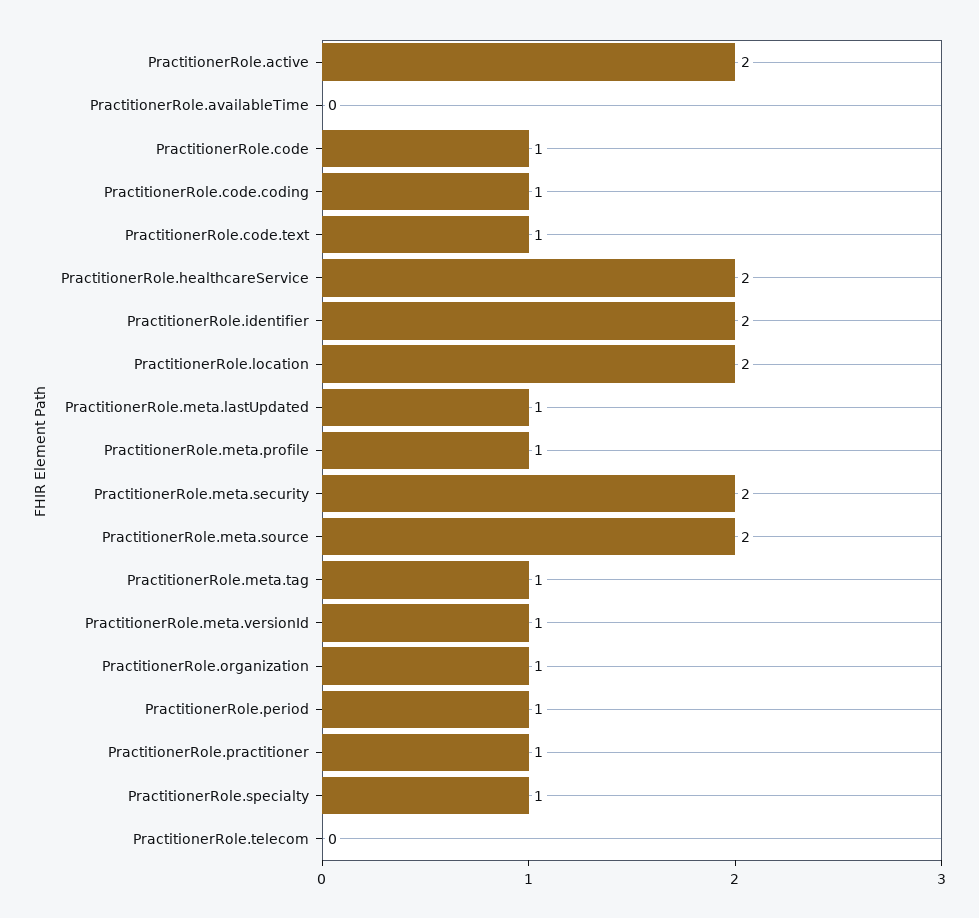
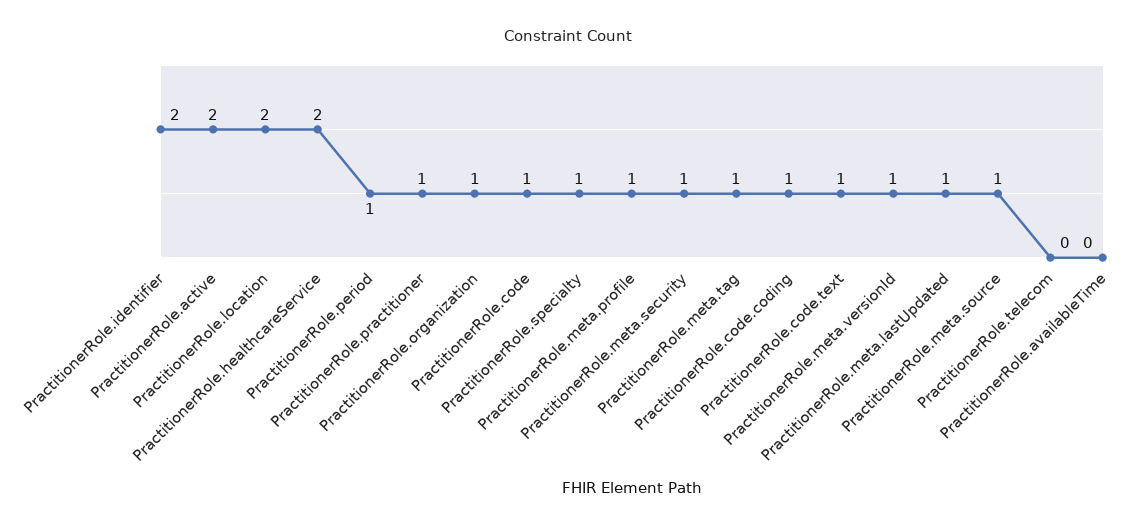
  {
    "PractitionerRole.active": 2,
    "PractitionerRole.availableTime": 0,
    "PractitionerRole.code": 1,
    "PractitionerRole.code.coding": 1,
    "PractitionerRole.code.text": 1,
    "PractitionerRole.healthcareService": 2,
    "PractitionerRole.identifier": 2,
    "PractitionerRole.location": 2,
    "PractitionerRole.meta.lastUpdated": 1,
    "PractitionerRole.meta.profile": 1,
-   "PractitionerRole.meta.security": 2,
+   "PractitionerRole.meta.security": 1,
-   "PractitionerRole.meta.source": 2,
+   "PractitionerRole.meta.source": 1,
    "PractitionerRole.meta.tag": 1,
    "PractitionerRole.meta.versionId": 1,
    "PractitionerRole.organization": 1,
    "PractitionerRole.period": 1,
    "PractitionerRole.practitioner": 1,
    "PractitionerRole.specialty": 1,
    "PractitionerRole.telecom": 0
  }

